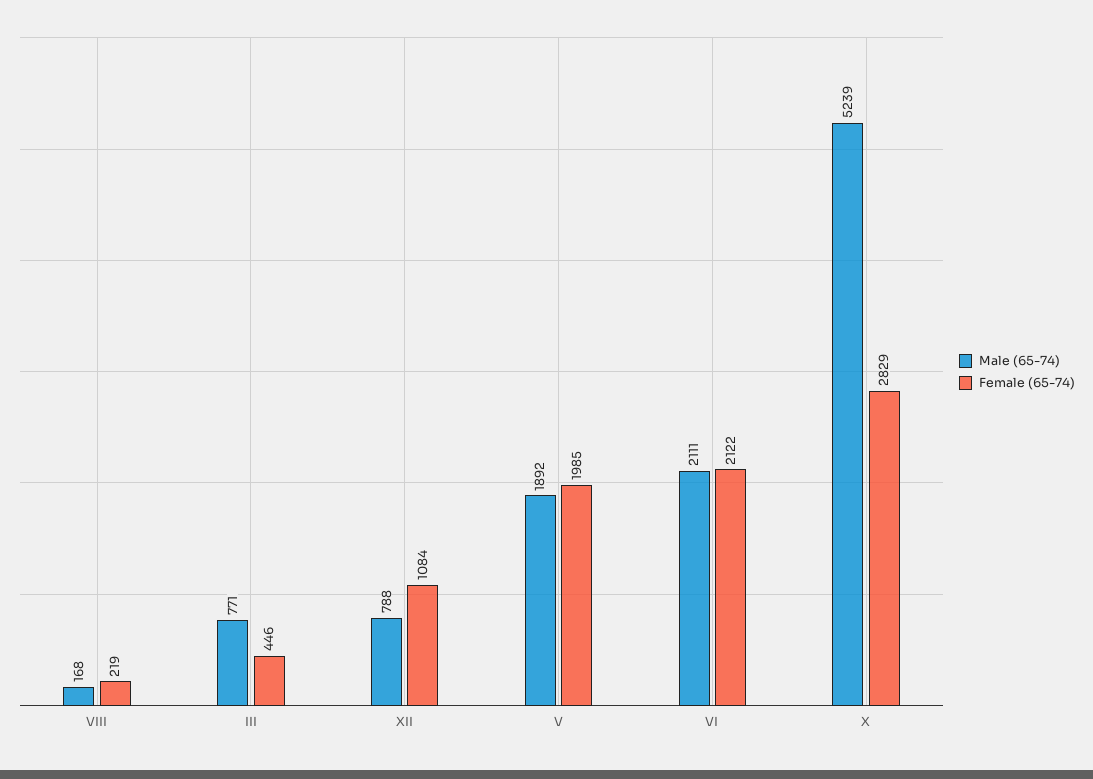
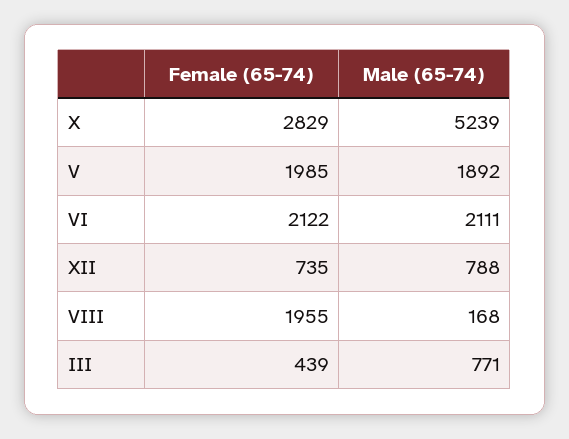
  {
    "Male (65-74)": {
      "VIII": 168,
      "III": 771,
      "XII": 788,
      "V": 1892,
      "VI": 2111,
      "X": 5239
    },
    "Female (65-74)": {
-     "VIII": 219,
+     "VIII": 1955,
-     "III": 446,
+     "III": 439,
-     "XII": 1084,
+     "XII": 735,
      "V": 1985,
      "VI": 2122,
      "X": 2829
    }
  }

